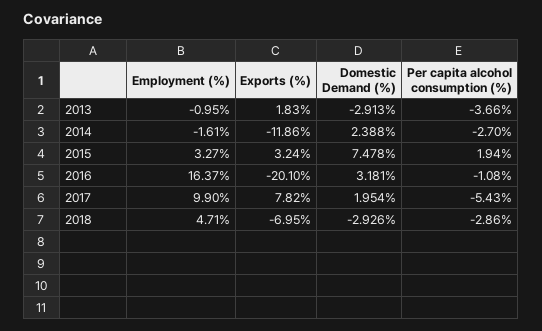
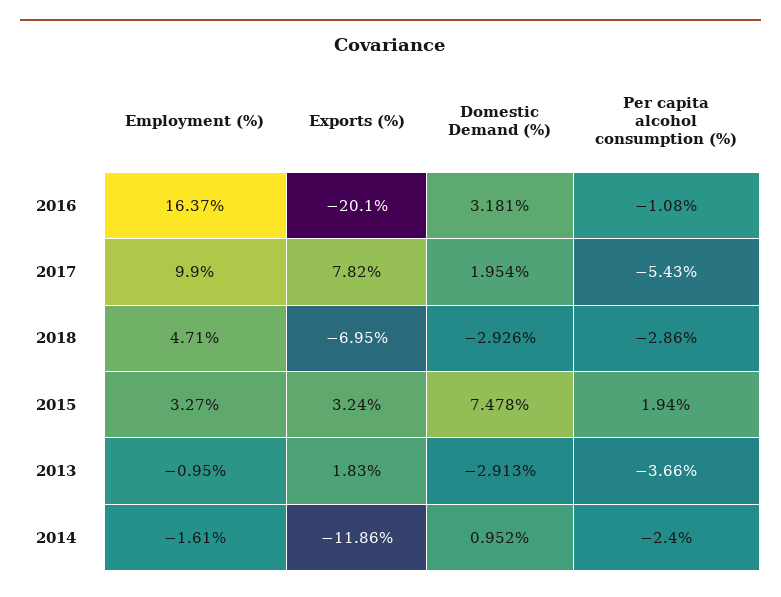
  {
    "Employment (%)": {
      "2013": -0.95,
      "2014": -1.61,
      "2015": 3.27,
      "2016": 16.37,
      "2017": 9.9,
      "2018": 4.71
    },
    "Exports (%)": {
      "2013": 1.83,
      "2014": -11.86,
      "2015": 3.24,
      "2016": -20.1,
      "2017": 7.82,
      "2018": -6.95
    },
    "Domestic Demand (%)": {
      "2013": -2.913,
-     "2014": 2.388,
+     "2014": 0.952,
      "2015": 7.478,
      "2016": 3.181,
      "2017": 1.954,
      "2018": -2.926
    },
    "Per capita alcohol consumption (%)": {
      "2013": -3.66,
-     "2014": -2.7,
+     "2014": -2.4,
      "2015": 1.94,
      "2016": -1.08,
      "2017": -5.43,
      "2018": -2.86
    }
  }

